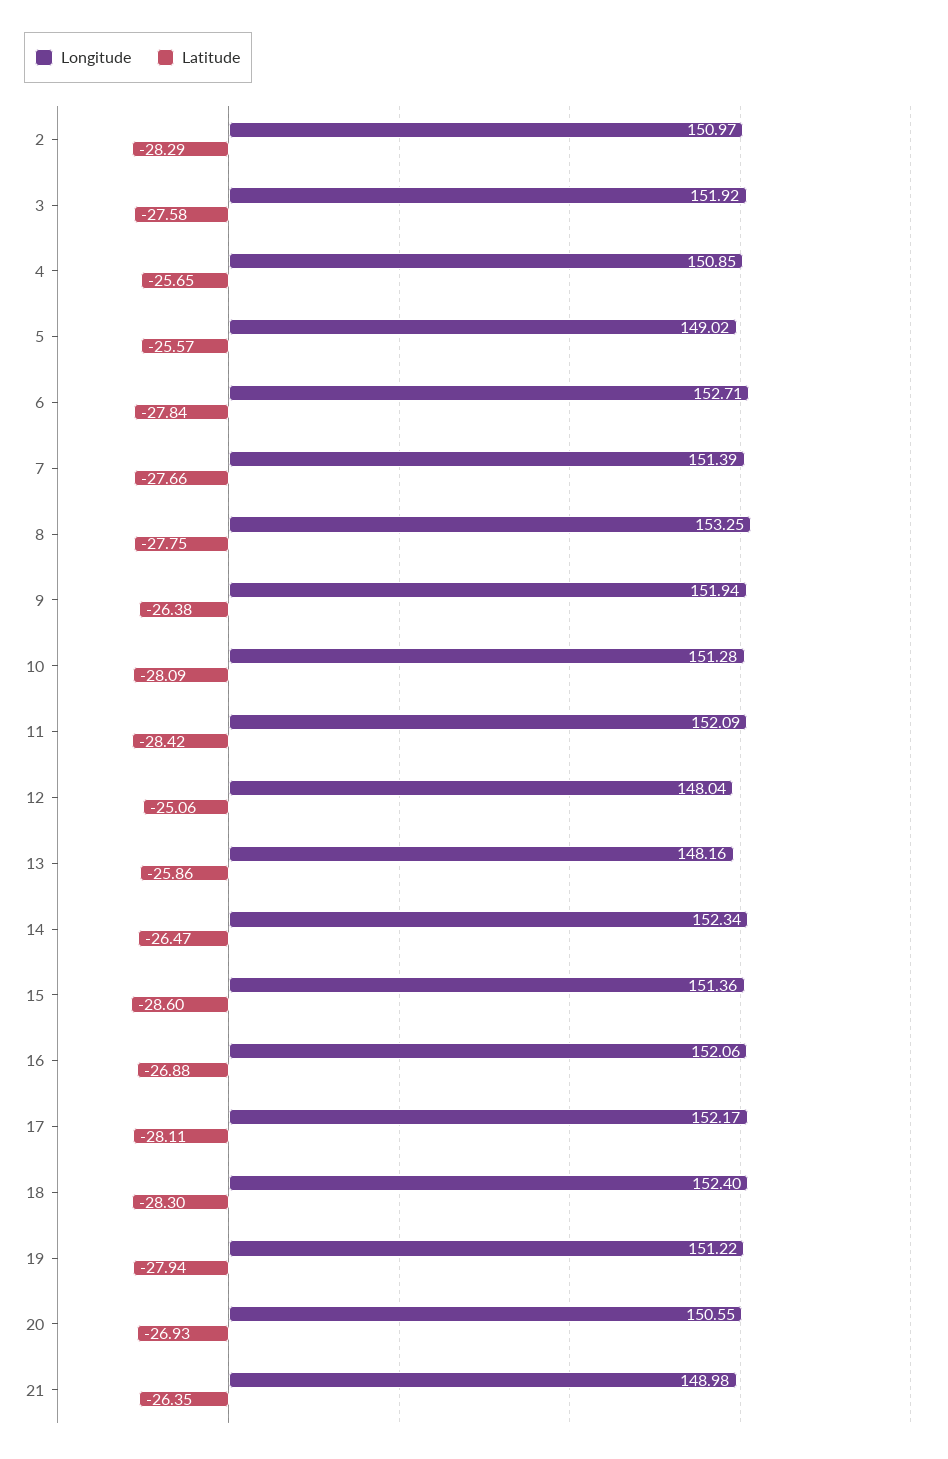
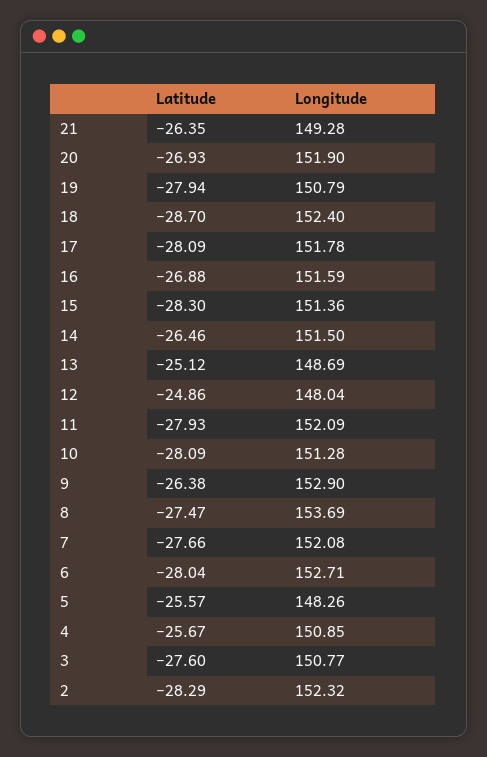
  {
    "Longitude": {
-     "2": 150.97,
+     "2": 152.32,
-     "3": 151.92,
+     "3": 150.77,
      "4": 150.85,
-     "5": 149.02,
+     "5": 148.26,
      "6": 152.71,
-     "7": 151.39,
+     "7": 152.08,
-     "8": 153.25,
+     "8": 153.69,
-     "9": 151.94,
+     "9": 152.9,
      "10": 151.28,
      "11": 152.09,
      "12": 148.04,
-     "13": 148.16,
+     "13": 148.69,
-     "14": 152.34,
+     "14": 151.5,
      "15": 151.36,
-     "16": 152.06,
+     "16": 151.59,
-     "17": 152.17,
+     "17": 151.78,
      "18": 152.4,
-     "19": 151.22,
+     "19": 150.79,
-     "20": 150.55,
+     "20": 151.9,
-     "21": 148.98
+     "21": 149.28
    },
    "Latitude": {
      "2": -28.29,
-     "3": -27.58,
+     "3": -27.6,
-     "4": -25.65,
+     "4": -25.67,
      "5": -25.57,
-     "6": -27.84,
+     "6": -28.04,
      "7": -27.66,
-     "8": -27.75,
+     "8": -27.47,
      "9": -26.38,
      "10": -28.09,
-     "11": -28.42,
+     "11": -27.93,
-     "12": -25.06,
+     "12": -24.86,
-     "13": -25.86,
+     "13": -25.12,
-     "14": -26.47,
+     "14": -26.46,
-     "15": -28.6,
+     "15": -28.3,
      "16": -26.88,
-     "17": -28.11,
+     "17": -28.09,
-     "18": -28.3,
+     "18": -28.7,
      "19": -27.94,
      "20": -26.93,
      "21": -26.35
    }
  }

